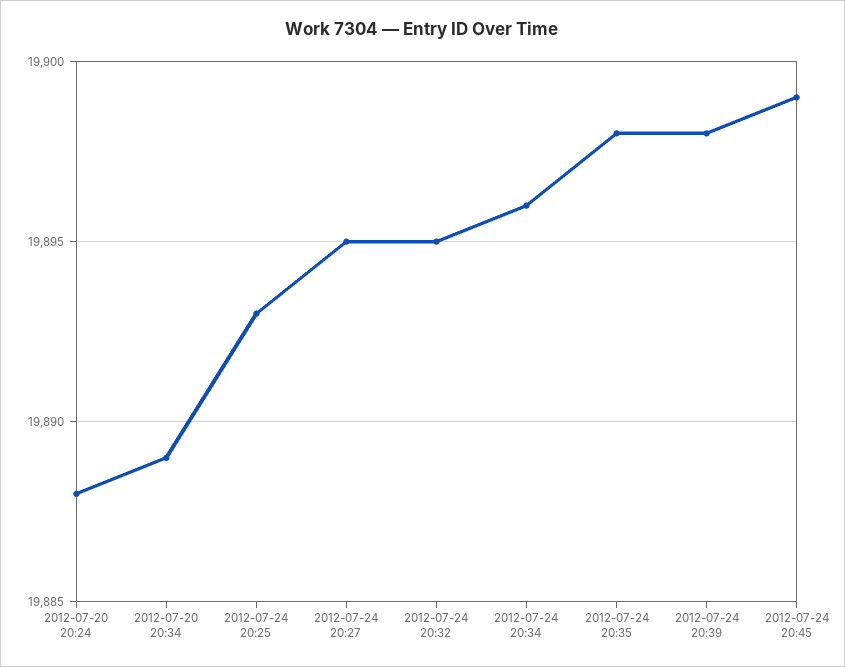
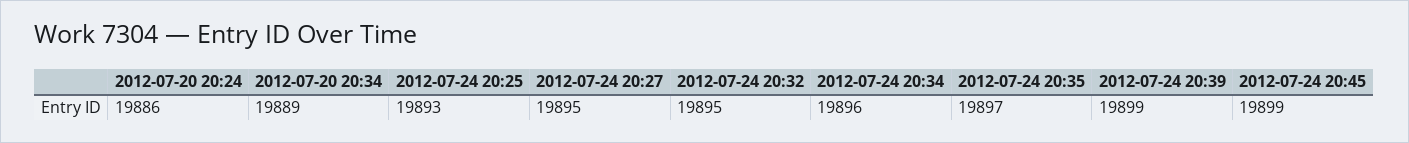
  {
-   "2012-07-20 20:24": 19888,
+   "2012-07-20 20:24": 19886,
    "2012-07-20 20:34": 19889,
    "2012-07-24 20:25": 19893,
    "2012-07-24 20:27": 19895,
    "2012-07-24 20:32": 19895,
    "2012-07-24 20:34": 19896,
-   "2012-07-24 20:35": 19898,
+   "2012-07-24 20:35": 19897,
-   "2012-07-24 20:39": 19898,
+   "2012-07-24 20:39": 19899,
    "2012-07-24 20:45": 19899
  }

